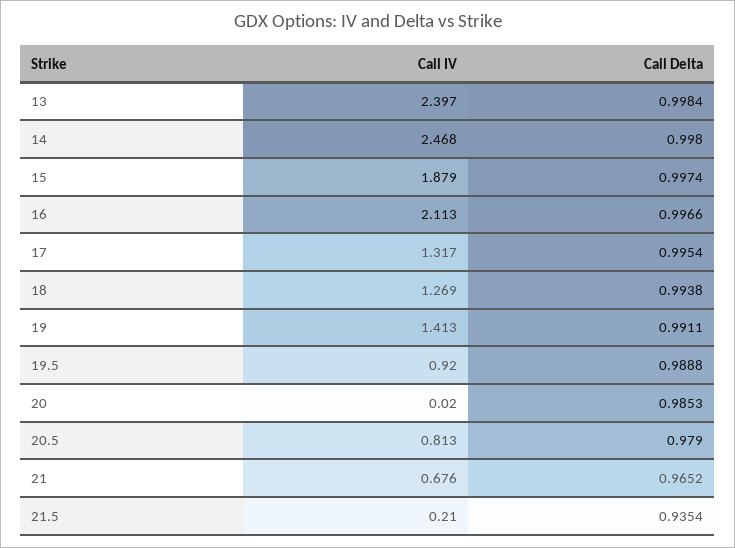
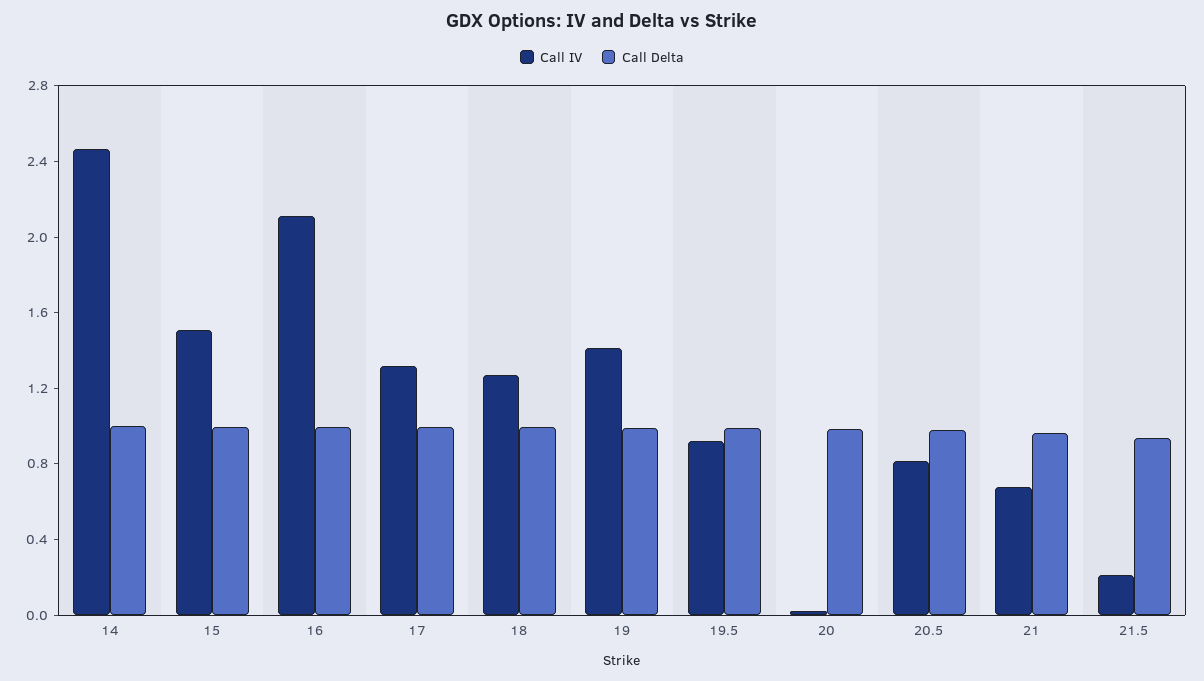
  {
    "Call IV": {
-     "13": 2.397,
      "14": 2.468,
-     "15": 1.879,
+     "15": 1.5,
      "16": 2.113,
      "17": 1.317,
      "18": 1.269,
      "19": 1.413,
      "19.5": 0.92,
      "20": 0.02,
      "20.5": 0.813,
      "21": 0.676,
      "21.5": 0.21
    },
    "Call Delta": {
-     "13": 0.9984,
      "14": 0.998,
      "15": 0.9974,
      "16": 0.9966,
      "17": 0.9954,
      "18": 0.9938,
      "19": 0.9911,
      "19.5": 0.9888,
      "20": 0.9853,
      "20.5": 0.979,
      "21": 0.9652,
      "21.5": 0.9354
    }
  }

